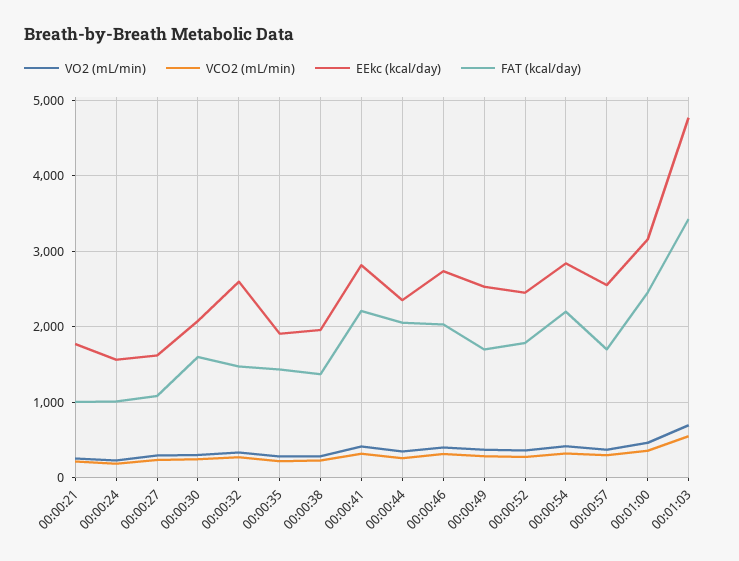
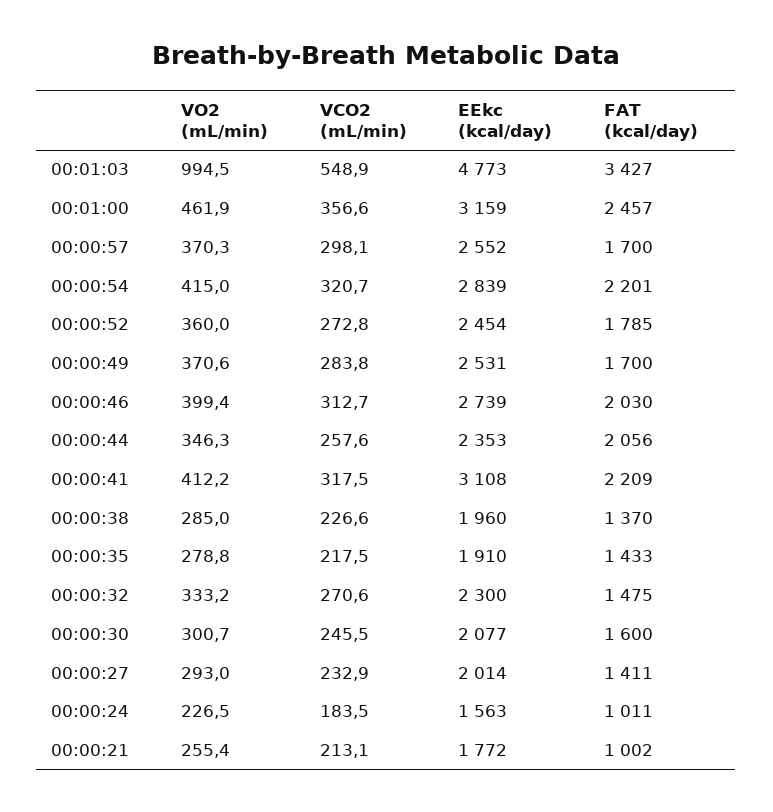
  {
    "VO2 (mL/min)": {
      "00:00:21": 255.4,
      "00:00:24": 226.5,
      "00:00:27": 293,
      "00:00:30": 300.7,
      "00:00:32": 333.2,
      "00:00:35": 278.8,
      "00:00:38": 285,
      "00:00:41": 412.2,
      "00:00:44": 346.3,
      "00:00:46": 399.4,
      "00:00:49": 370.6,
      "00:00:52": 360,
      "00:00:54": 415,
      "00:00:57": 370.3,
      "00:01:00": 461.9,
-     "00:01:03": 700
+     "00:01:03": 994.5
    },
    "VCO2 (mL/min)": {
      "00:00:21": 213.1,
      "00:00:24": 183.5,
      "00:00:27": 232.9,
      "00:00:30": 245.5,
      "00:00:32": 270.6,
      "00:00:35": 217.5,
      "00:00:38": 226.6,
      "00:00:41": 317.5,
      "00:00:44": 257.6,
      "00:00:46": 312.7,
      "00:00:49": 283.8,
      "00:00:52": 272.8,
      "00:00:54": 320.7,
      "00:00:57": 298.1,
      "00:01:00": 356.6,
      "00:01:03": 548.9
    },
    "EEkc (kcal/day)": {
      "00:00:21": 1772,
      "00:00:24": 1563,
-     "00:00:27": 1600,
+     "00:00:27": 2014,
      "00:00:30": 2077,
-     "00:00:32": 2600,
+     "00:00:32": 2300,
      "00:00:35": 1910,
      "00:00:38": 1960,
-     "00:00:41": 2800,
+     "00:00:41": 3108,
      "00:00:44": 2353,
      "00:00:46": 2739,
      "00:00:49": 2531,
      "00:00:52": 2454,
      "00:00:54": 2839,
      "00:00:57": 2552,
      "00:01:00": 3159,
      "00:01:03": 4773
    },
    "FAT (kcal/day)": {
      "00:00:21": 1002,
      "00:00:24": 1011,
-     "00:00:27": 1100,
+     "00:00:27": 1411,
      "00:00:30": 1600,
      "00:00:32": 1475,
      "00:00:35": 1433,
      "00:00:38": 1370,
      "00:00:41": 2209,
      "00:00:44": 2056,
      "00:00:46": 2030,
      "00:00:49": 1700,
      "00:00:52": 1785,
      "00:00:54": 2201,
      "00:00:57": 1700,
      "00:01:00": 2457,
      "00:01:03": 3427
    }
  }

